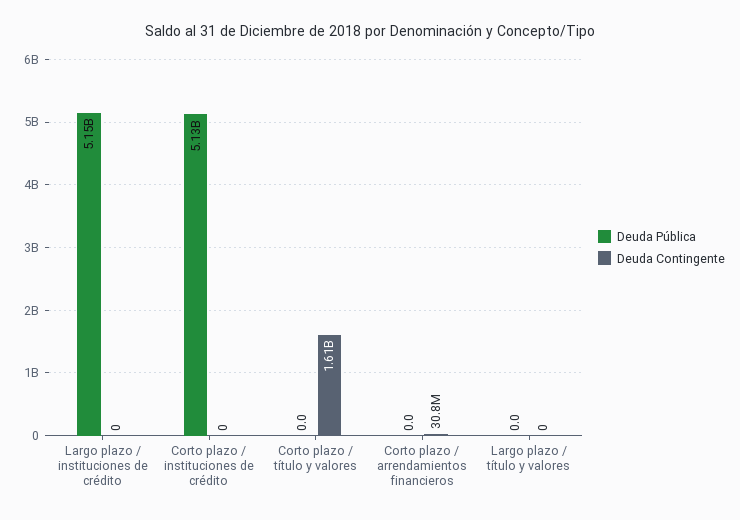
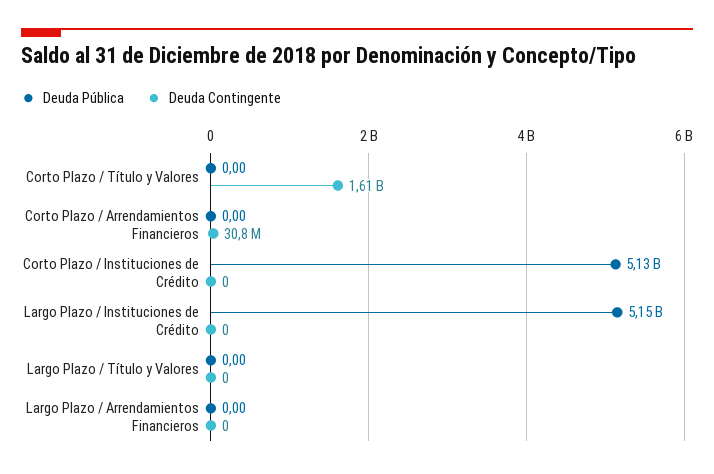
  {
    "Deuda Pública": {
      "Largo plazo / instituciones de crédito": 5150000000,
      "Corto plazo / instituciones de crédito": 5130000000,
      "Corto plazo / título y valores": 0,
      "Corto plazo / arrendamientos financieros": 0,
-     "Largo plazo / título y valores": 0
+     "Largo plazo / título y valores": 0,
+     "Largo Plazo / Arrendamientos Financieros": 0
    },
    "Deuda Contingente": {
      "Largo plazo / instituciones de crédito": 0,
      "Corto plazo / instituciones de crédito": 0,
      "Corto plazo / título y valores": 1610000000,
      "Corto plazo / arrendamientos financieros": 30800000,
-     "Largo plazo / título y valores": 0
+     "Largo plazo / título y valores": 0,
+     "Largo Plazo / Arrendamientos Financieros": 0
    }
  }

